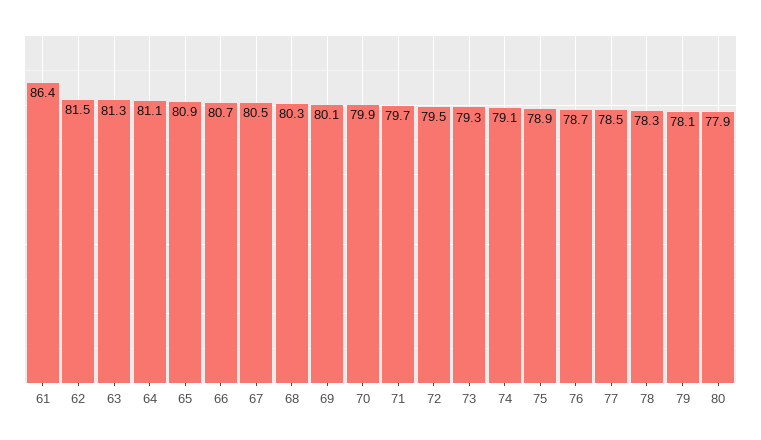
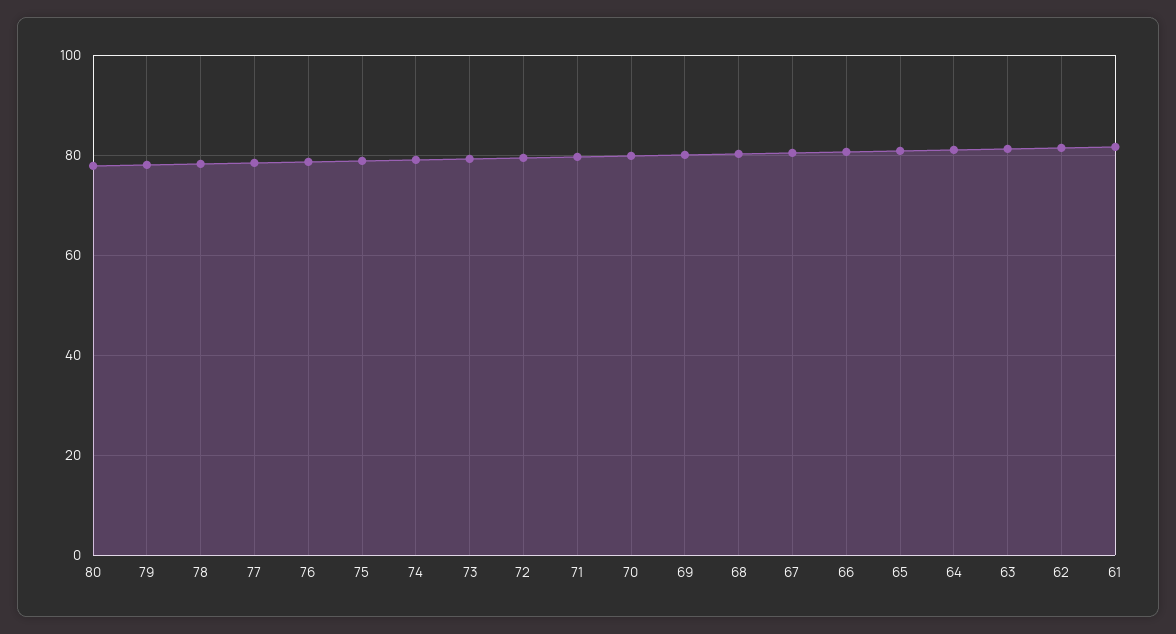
  {
-   "61": 86.4,
+   "61": 82,
    "62": 81.5,
    "63": 81.3,
    "64": 81.1,
    "65": 80.9,
    "66": 80.7,
    "67": 80.5,
    "68": 80.3,
    "69": 80.1,
    "70": 79.9,
    "71": 79.7,
    "72": 79.5,
    "73": 79.3,
    "74": 79.1,
    "75": 78.9,
    "76": 78.7,
    "77": 78.5,
    "78": 78.3,
    "79": 78.1,
    "80": 77.9
  }

